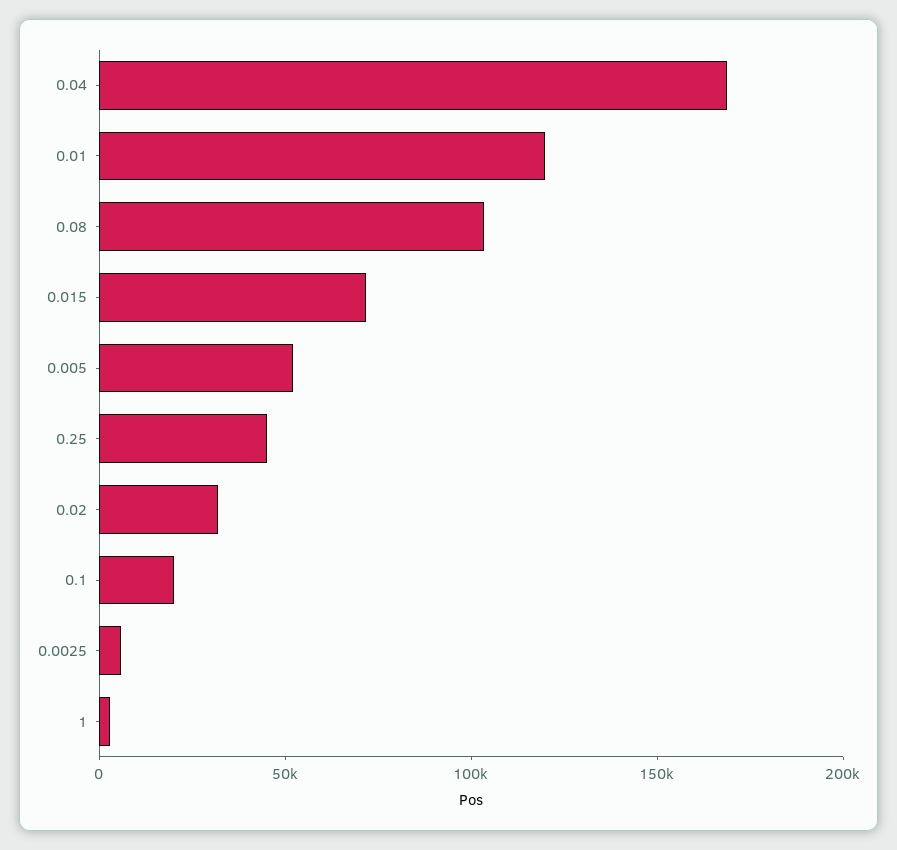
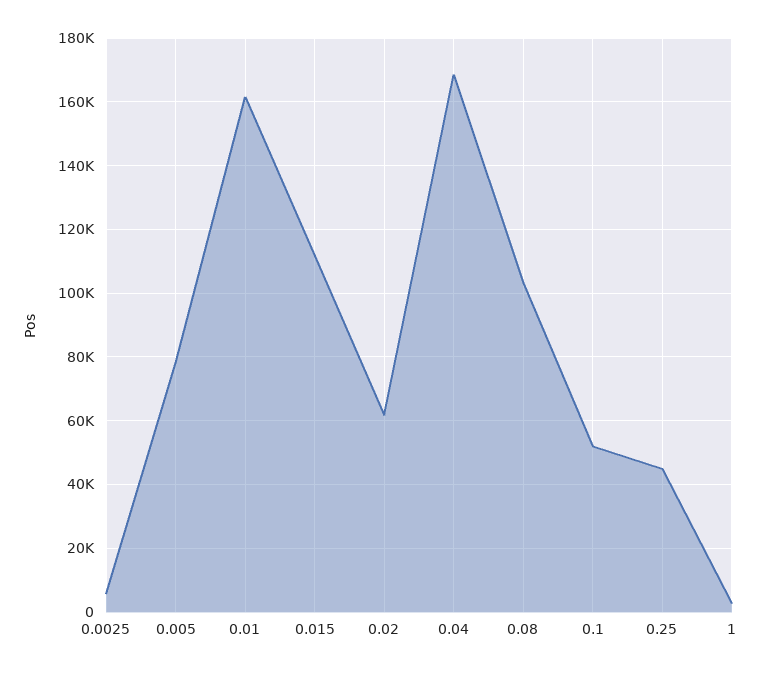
  {
    "0.04": 168000,
-   "0.01": 120000,
+   "0.01": 162000,
    "0.08": 104000,
-   "0.015": 70000,
+   "0.015": 112000,
-   "0.005": 50000,
+   "0.005": 78000,
    "0.25": 44000,
-   "0.02": 30000,
+   "0.02": 62000,
-   "0.1": 20000,
+   "0.1": 52000,
    "0.0025": 6000,
    "1": 2000
  }

